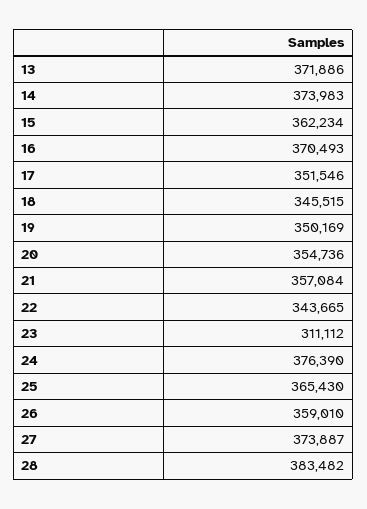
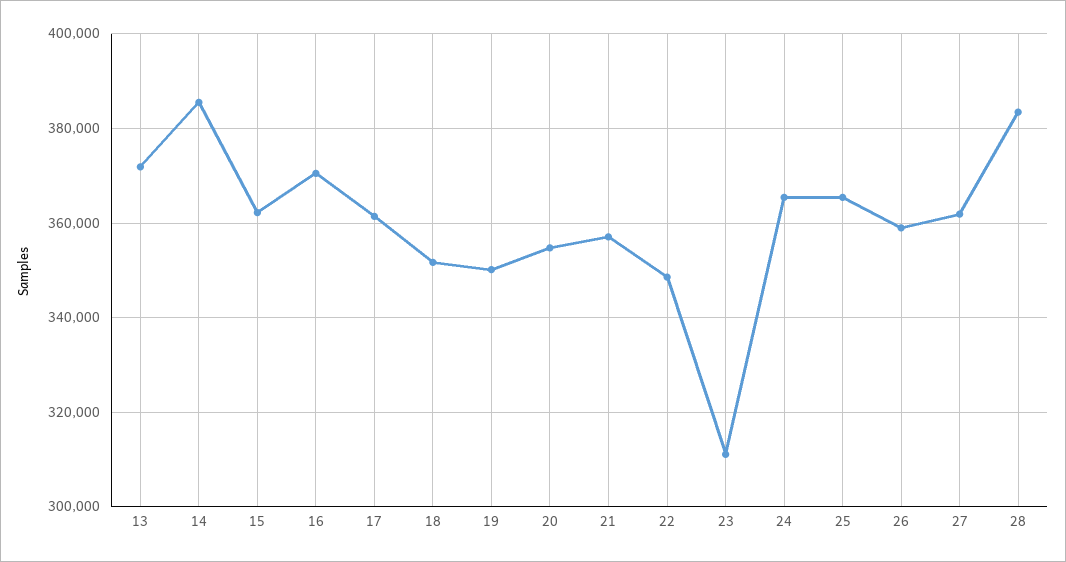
  {
    "13": 371886,
-   "14": 373983,
+   "14": 386000,
    "15": 362234,
    "16": 370493,
-   "17": 351546,
+   "17": 362000,
-   "18": 345515,
+   "18": 352000,
    "19": 350169,
    "20": 354736,
    "21": 357084,
-   "22": 343665,
+   "22": 348000,
    "23": 311112,
-   "24": 376390,
+   "24": 366000,
    "25": 365430,
    "26": 359010,
-   "27": 373887,
+   "27": 362000,
    "28": 383482
  }

